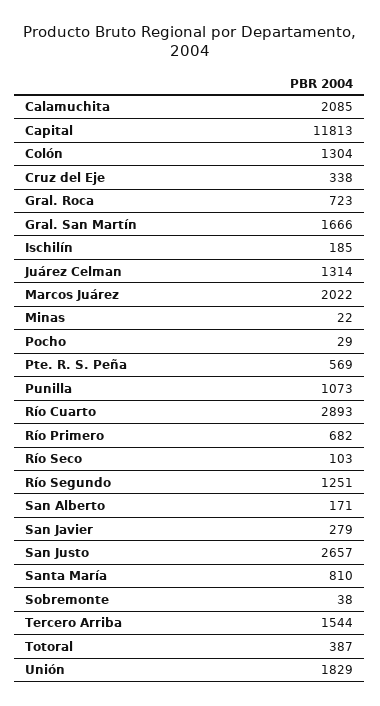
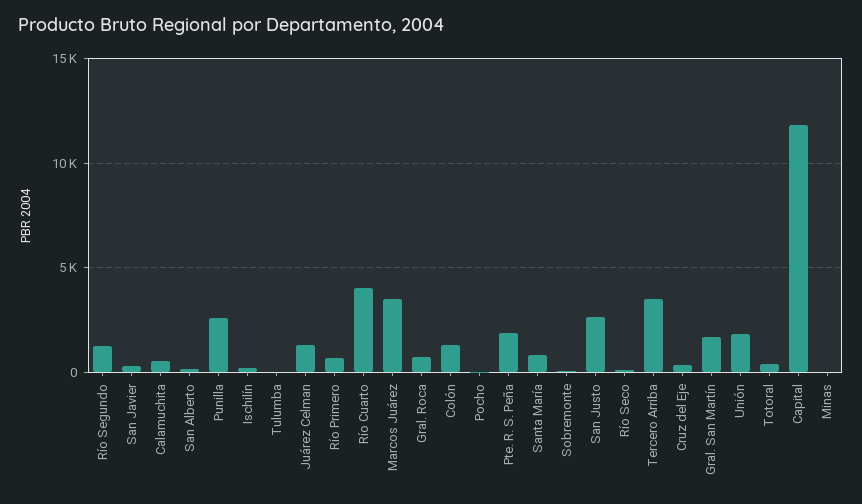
  {
-   "Calamuchita": 2085,
+   "Calamuchita": 500,
    "Capital": 11813,
    "Colón": 1304,
    "Cruz del Eje": 338,
    "Gral. Roca": 723,
    "Gral. San Martín": 1666,
    "Ischilín": 185,
    "Juárez Celman": 1314,
-   "Marcos Juárez": 2022,
+   "Marcos Juárez": 3500,
    "Minas": 22,
    "Pocho": 29,
-   "Pte. R. S. Peña": 569,
+   "Pte. R. S. Peña": 2000,
-   "Punilla": 1073,
+   "Punilla": 2500,
-   "Río Cuarto": 2893,
+   "Río Cuarto": 4000,
    "Río Primero": 682,
    "Río Seco": 103,
    "Río Segundo": 1251,
    "San Alberto": 171,
    "San Javier": 279,
    "San Justo": 2657,
    "Santa María": 810,
    "Sobremonte": 38,
-   "Tercero Arriba": 1544,
+   "Tercero Arriba": 3500,
    "Totoral": 387,
-   "Unión": 1829
+   "Unión": 1829,
+   "Tulumba": 0
  }

